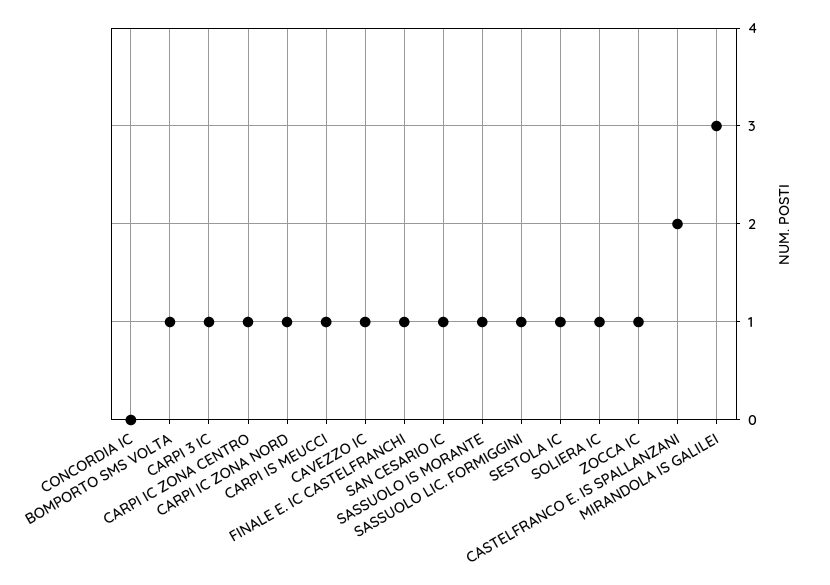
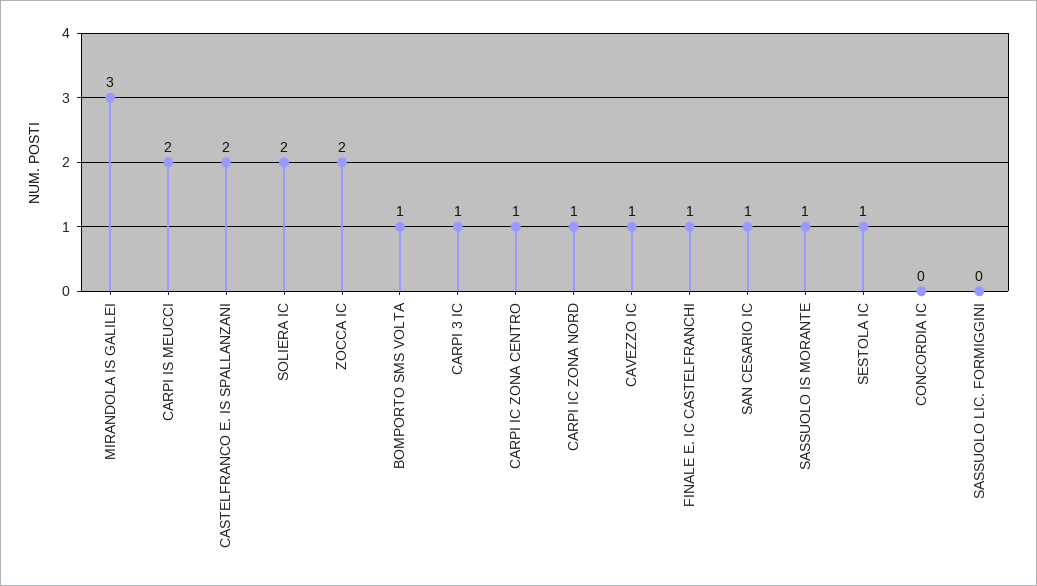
  {
    "CONCORDIA IC": 0,
    "BOMPORTO SMS VOLTA": 1,
    "CARPI 3 IC": 1,
    "CARPI IC ZONA CENTRO": 1,
    "CARPI IC ZONA NORD": 1,
-   "CARPI IS MEUCCI": 1,
+   "CARPI IS MEUCCI": 2,
    "CAVEZZO IC": 1,
    "FINALE E. IC CASTELFRANCHI": 1,
    "SAN CESARIO IC": 1,
    "SASSUOLO IS MORANTE": 1,
-   "SASSUOLO LIC. FORMIGGINI": 1,
+   "SASSUOLO LIC. FORMIGGINI": 0,
    "SESTOLA IC": 1,
-   "SOLIERA IC": 1,
+   "SOLIERA IC": 2,
-   "ZOCCA IC": 1,
+   "ZOCCA IC": 2,
    "CASTELFRANCO E. IS SPALLANZANI": 2,
    "MIRANDOLA IS GALILEI": 3
  }

